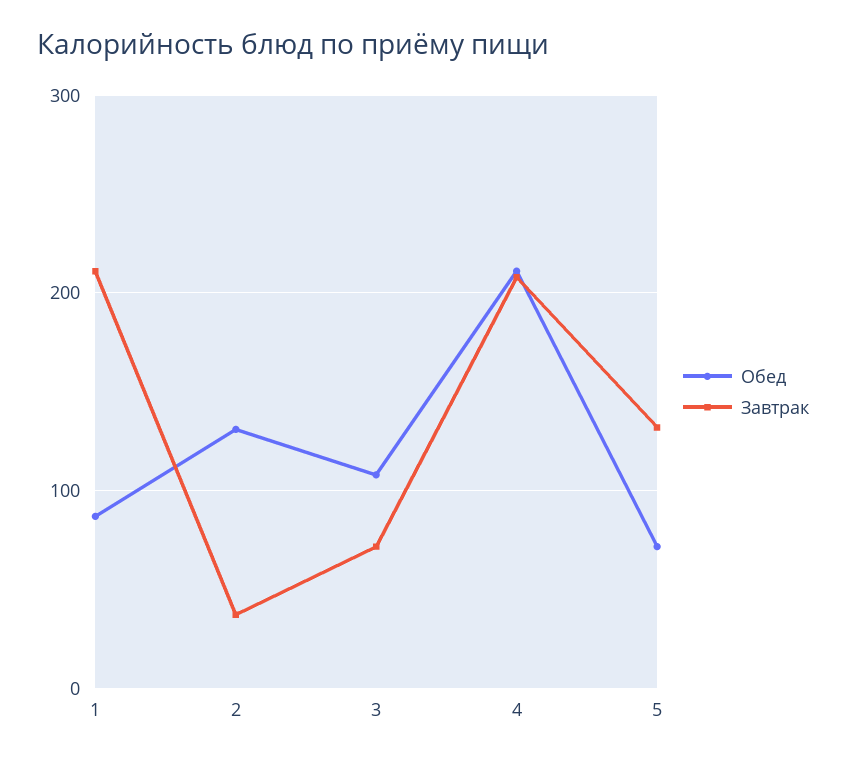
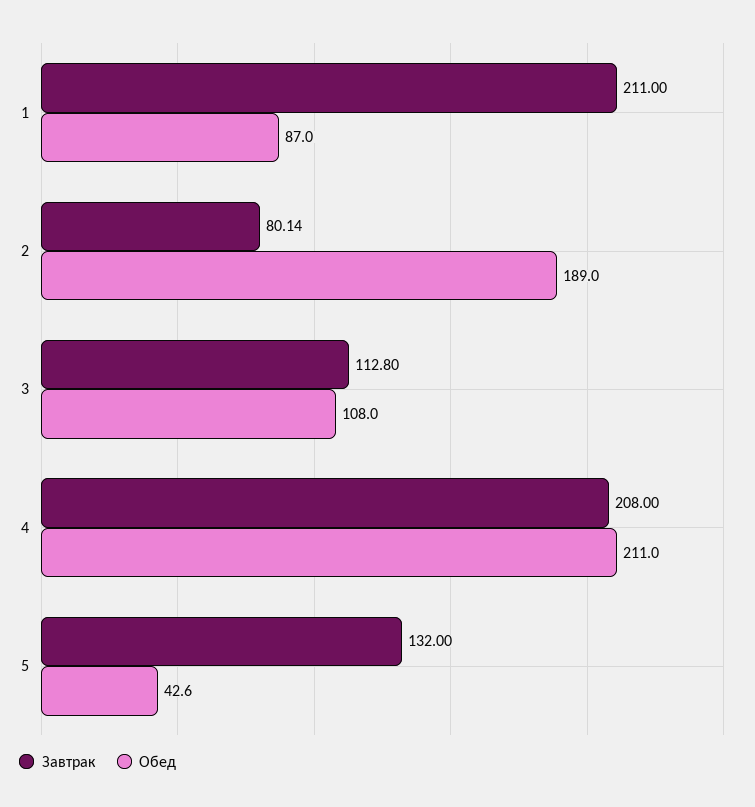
  {
    "Обед": {
      "1": 87,
-     "2": 130,
+     "2": 189,
      "3": 108,
      "4": 211,
-     "5": 70
+     "5": 42.6
    },
    "Завтрак": {
      "1": 211,
-     "2": 40,
+     "2": 80.14,
-     "3": 70,
+     "3": 112.8,
      "4": 208,
      "5": 132
    }
  }

